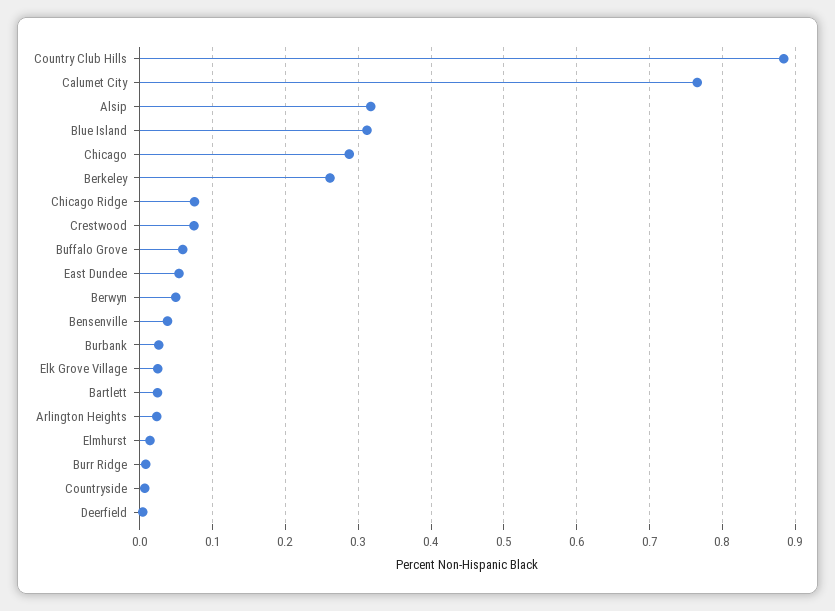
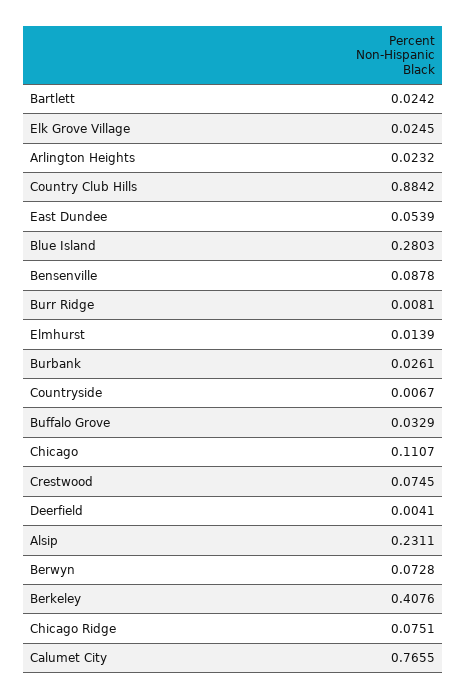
  {
    "Country Club Hills": 0.8842,
    "Calumet City": 0.7655,
-   "Alsip": 0.32,
+   "Alsip": 0.2311,
-   "Blue Island": 0.31,
+   "Blue Island": 0.2803,
-   "Chicago": 0.29,
+   "Chicago": 0.1107,
-   "Berkeley": 0.26,
+   "Berkeley": 0.4076,
    "Chicago Ridge": 0.0751,
    "Crestwood": 0.0745,
-   "Buffalo Grove": 0.06,
+   "Buffalo Grove": 0.0329,
    "East Dundee": 0.0539,
-   "Berwyn": 0.05,
+   "Berwyn": 0.0728,
-   "Bensenville": 0.04,
+   "Bensenville": 0.0878,
    "Burbank": 0.0261,
    "Elk Grove Village": 0.0245,
    "Bartlett": 0.0242,
    "Arlington Heights": 0.0232,
    "Elmhurst": 0.0139,
    "Burr Ridge": 0.0081,
    "Countryside": 0.0067,
    "Deerfield": 0.0041
  }

